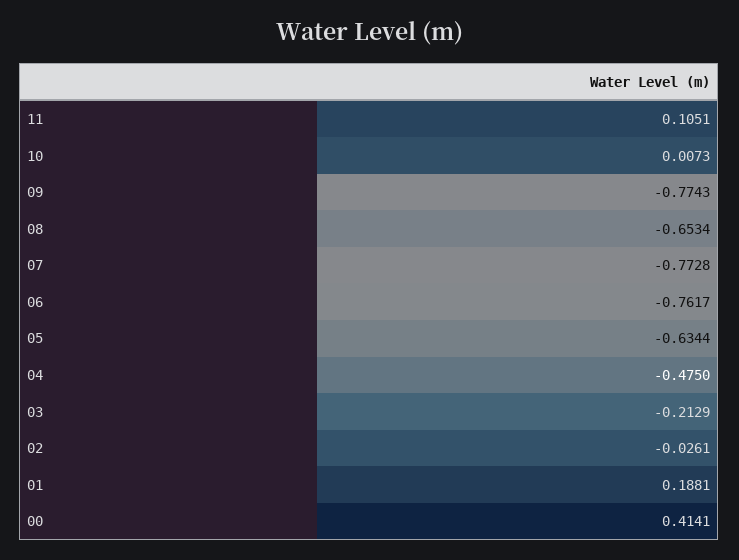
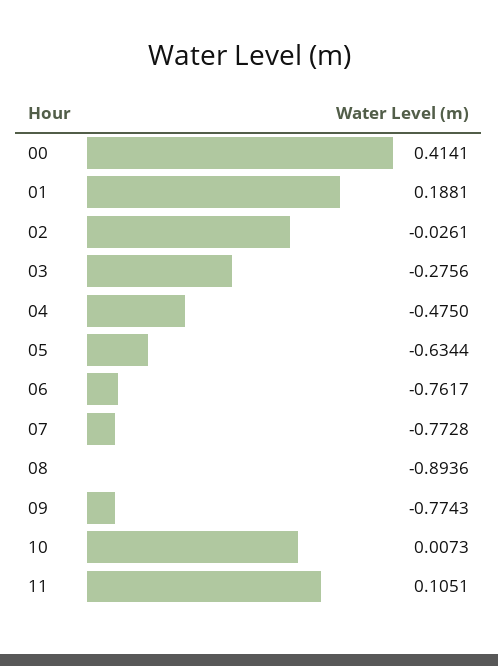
  {
    "11": 0.1051,
    "10": 0.0073,
    "09": -0.7743,
-   "08": -0.6534,
+   "08": -0.8936,
    "07": -0.7728,
    "06": -0.7617,
    "05": -0.6344,
    "04": -0.475,
-   "03": -0.2129,
+   "03": -0.2756,
    "02": -0.0261,
    "01": 0.1881,
    "00": 0.4141
  }

